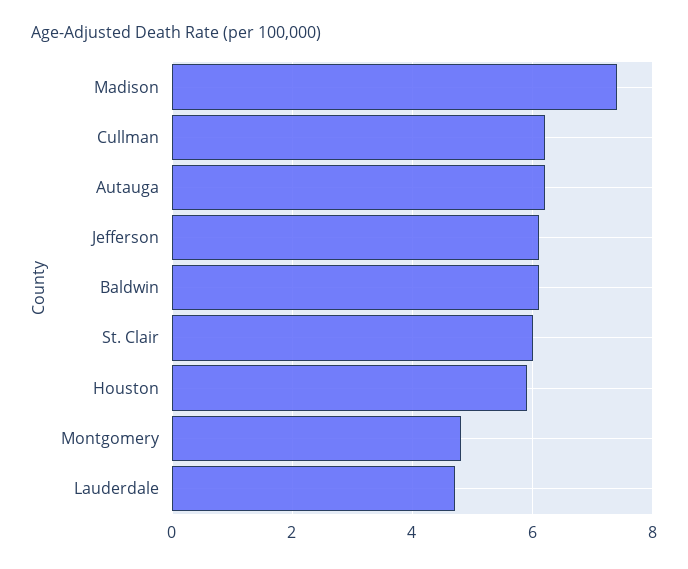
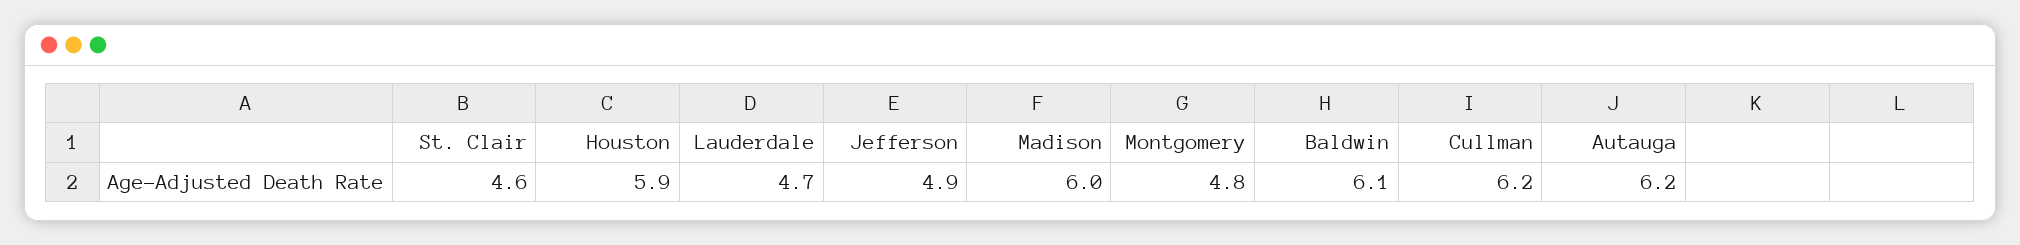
  {
-   "Madison": 7.5,
+   "Madison": 6,
    "Cullman": 6.2,
    "Autauga": 6.2,
-   "Jefferson": 6,
+   "Jefferson": 4.9,
    "Baldwin": 6.1,
-   "St. Clair": 6,
+   "St. Clair": 4.6,
    "Houston": 5.9,
    "Montgomery": 4.8,
    "Lauderdale": 4.7
  }

